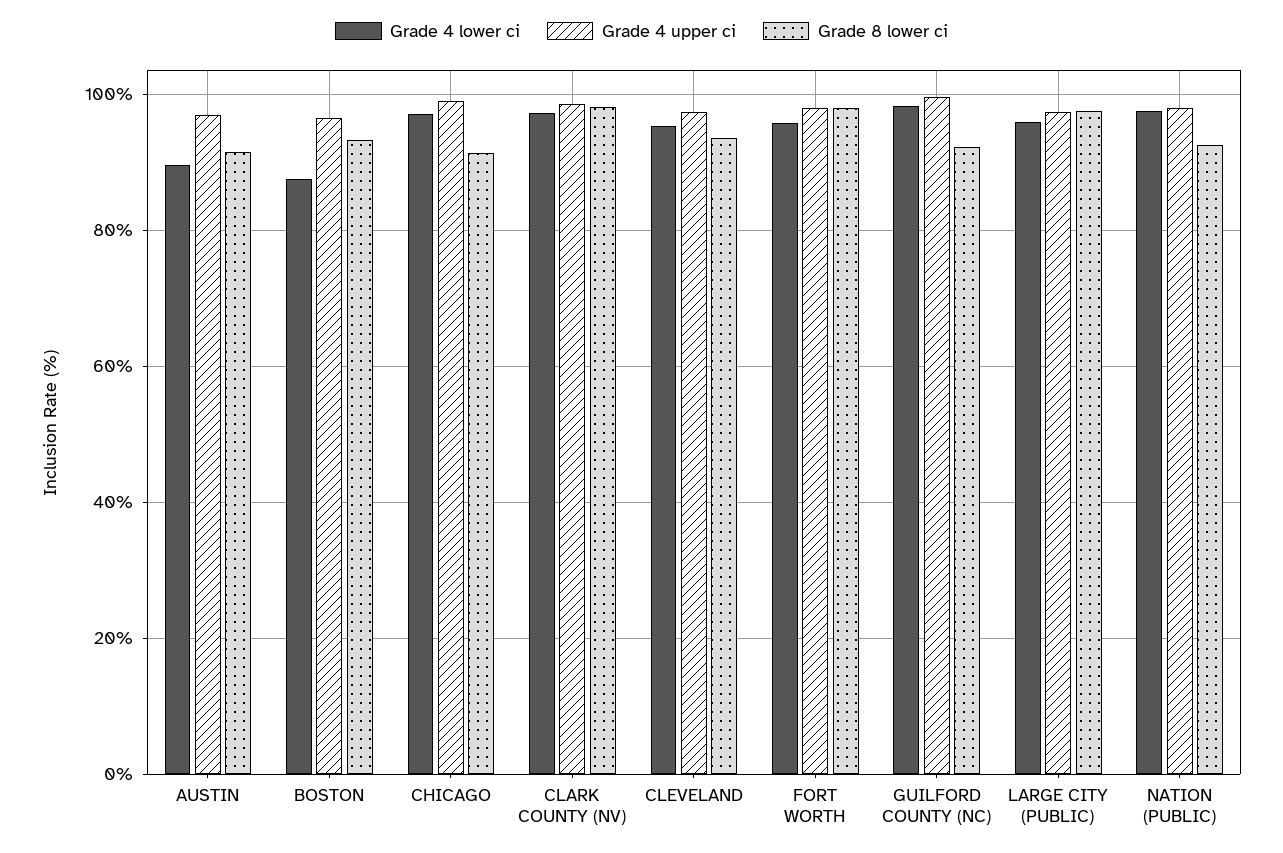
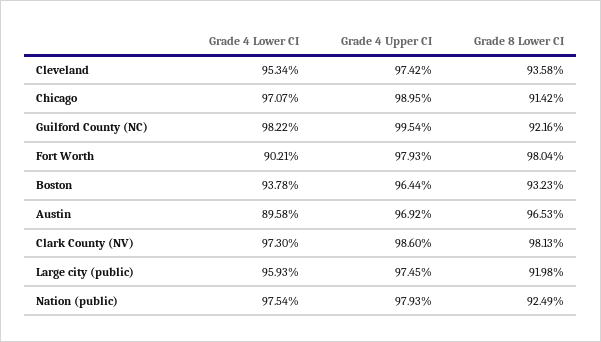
  {
    "Grade 4 lower ci": {
      "AUSTIN": 89.58,
-     "BOSTON": 88,
+     "BOSTON": 93.78,
      "CHICAGO": 97.07,
      "CLARK COUNTY (NV)": 97.3,
      "CLEVELAND": 95.34,
-     "FORT WORTH": 96,
+     "FORT WORTH": 90.21,
      "GUILFORD COUNTY (NC)": 98.22,
      "LARGE CITY (PUBLIC)": 95.93,
      "NATION (PUBLIC)": 97.54
    },
    "Grade 4 upper ci": {
      "AUSTIN": 96.92,
      "BOSTON": 96.44,
      "CHICAGO": 98.95,
      "CLARK COUNTY (NV)": 98.6,
      "CLEVELAND": 97.42,
      "FORT WORTH": 97.93,
      "GUILFORD COUNTY (NC)": 99.54,
      "LARGE CITY (PUBLIC)": 97.45,
      "NATION (PUBLIC)": 97.93
    },
    "Grade 8 lower ci": {
-     "AUSTIN": 92,
+     "AUSTIN": 96.53,
      "BOSTON": 93.23,
      "CHICAGO": 91.42,
      "CLARK COUNTY (NV)": 98.13,
      "CLEVELAND": 93.58,
      "FORT WORTH": 98.04,
      "GUILFORD COUNTY (NC)": 92.16,
-     "LARGE CITY (PUBLIC)": 98,
+     "LARGE CITY (PUBLIC)": 91.98,
      "NATION (PUBLIC)": 92.49
    }
  }

